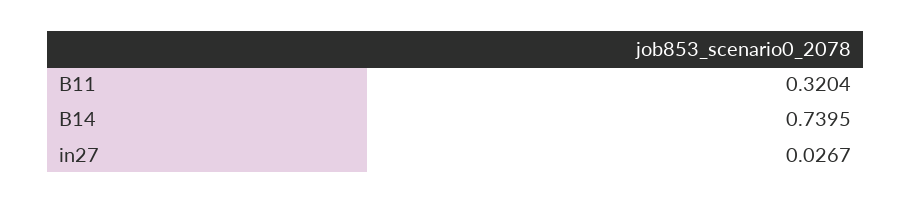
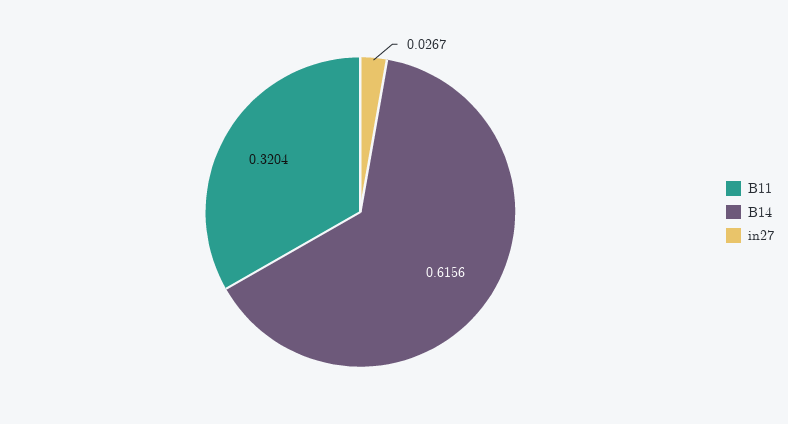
  {
    "B11": 0.3204,
-   "B14": 0.7395,
+   "B14": 0.6156,
    "in27": 0.0267
  }

